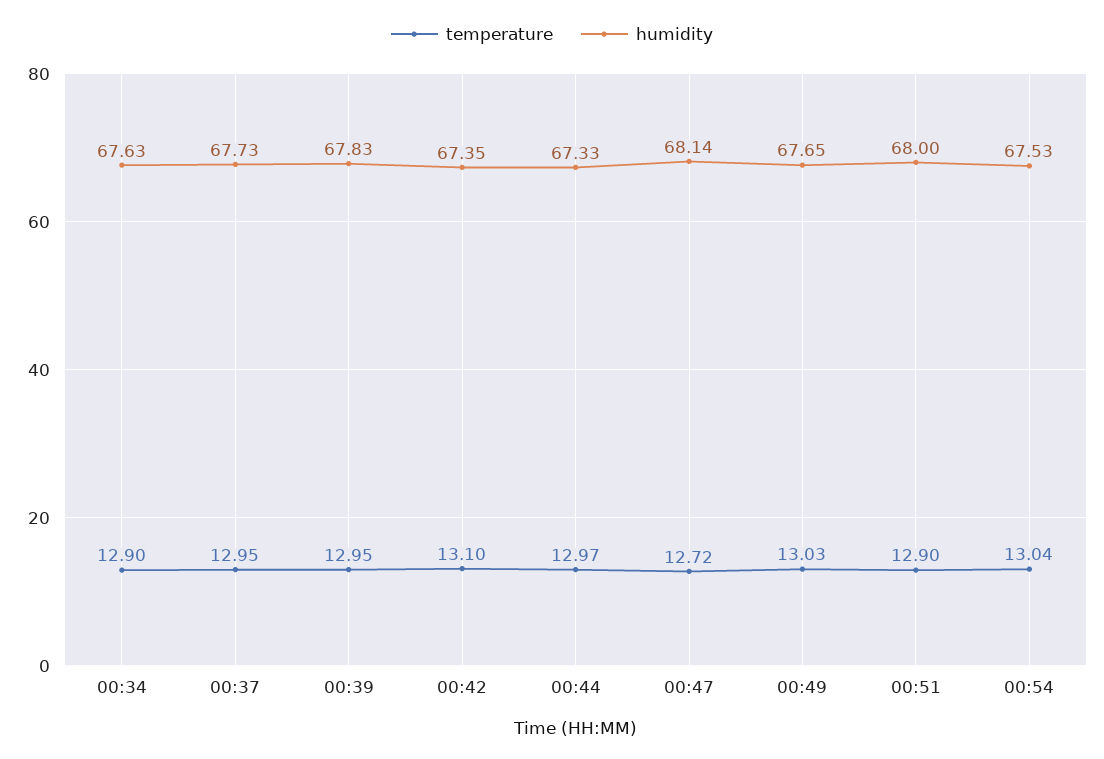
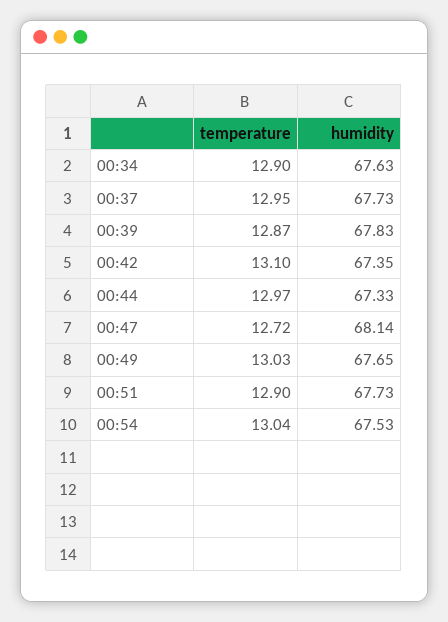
  {
    "temperature": {
      "00:34": 12.9,
      "00:37": 12.95,
-     "00:39": 12.95,
+     "00:39": 12.87,
      "00:42": 13.1,
      "00:44": 12.97,
      "00:47": 12.72,
      "00:49": 13.03,
      "00:51": 12.9,
      "00:54": 13.04
    },
    "humidity": {
      "00:34": 67.63,
      "00:37": 67.73,
      "00:39": 67.83,
      "00:42": 67.35,
      "00:44": 67.33,
      "00:47": 68.14,
      "00:49": 67.65,
-     "00:51": 68,
+     "00:51": 67.73,
      "00:54": 67.53
    }
  }

